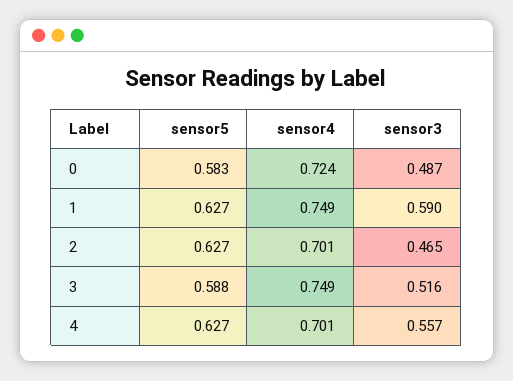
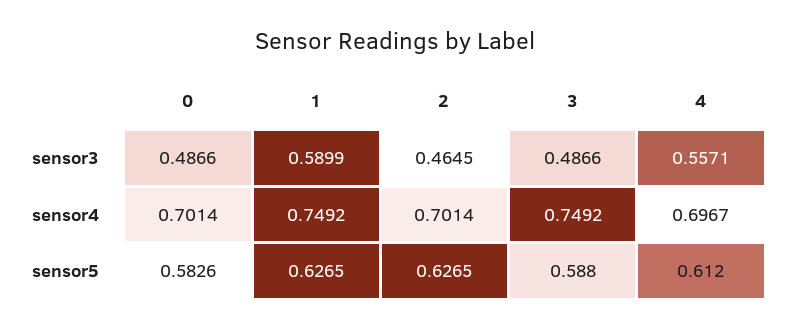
  {
    "sensor5": {
      "0": 0.5826,
      "1": 0.6265,
      "2": 0.6265,
      "3": 0.588,
-     "4": 0.627
+     "4": 0.612
    },
    "sensor4": {
-     "0": 0.724,
+     "0": 0.7014,
      "1": 0.7492,
      "2": 0.7014,
      "3": 0.7492,
-     "4": 0.701
+     "4": 0.6967
    },
    "sensor3": {
      "0": 0.4866,
      "1": 0.5899,
      "2": 0.4645,
-     "3": 0.516,
+     "3": 0.4866,
      "4": 0.5571
    }
  }

